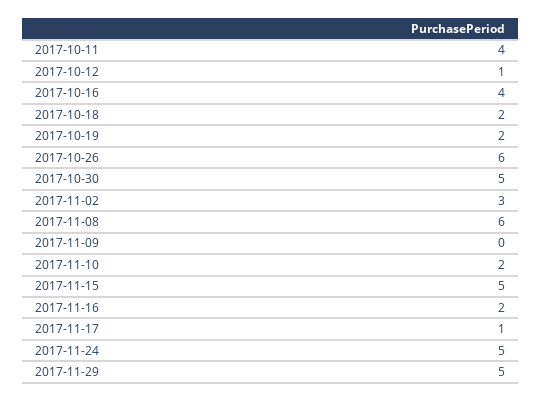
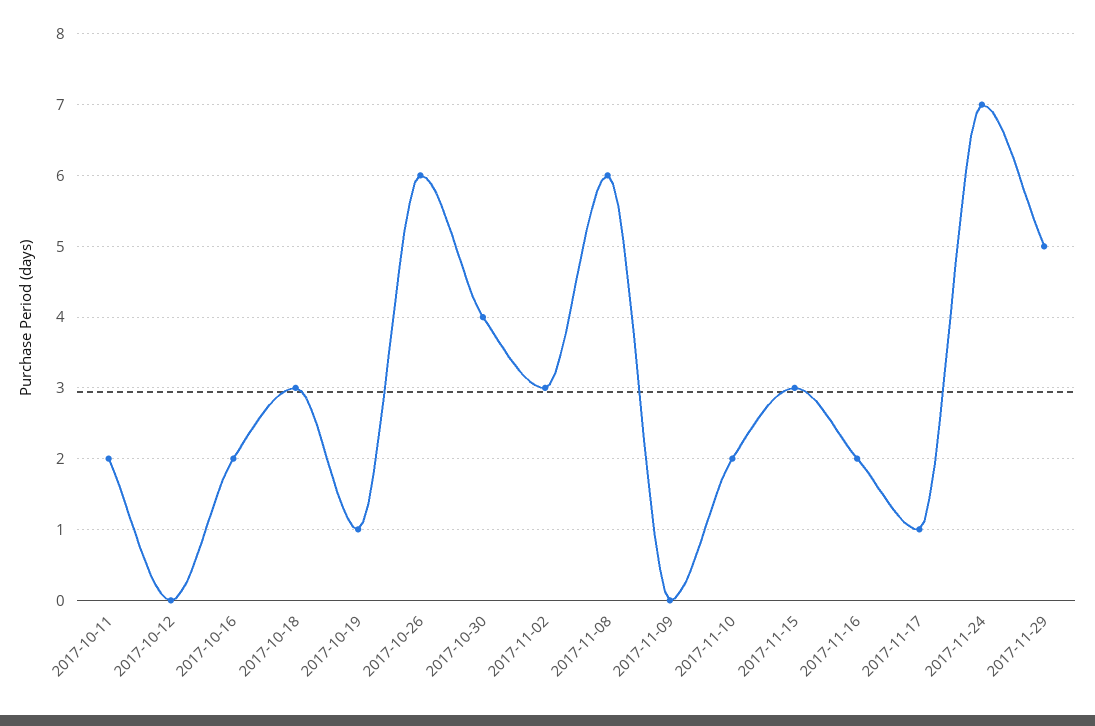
  {
-   "2017-10-11": 4,
+   "2017-10-11": 2,
-   "2017-10-12": 1,
+   "2017-10-12": 0,
-   "2017-10-16": 4,
+   "2017-10-16": 2,
-   "2017-10-18": 2,
+   "2017-10-18": 3,
-   "2017-10-19": 2,
+   "2017-10-19": 1,
    "2017-10-26": 6,
-   "2017-10-30": 5,
+   "2017-10-30": 4,
    "2017-11-02": 3,
    "2017-11-08": 6,
    "2017-11-09": 0,
    "2017-11-10": 2,
-   "2017-11-15": 5,
+   "2017-11-15": 3,
    "2017-11-16": 2,
    "2017-11-17": 1,
-   "2017-11-24": 5,
+   "2017-11-24": 7,
    "2017-11-29": 5
  }

